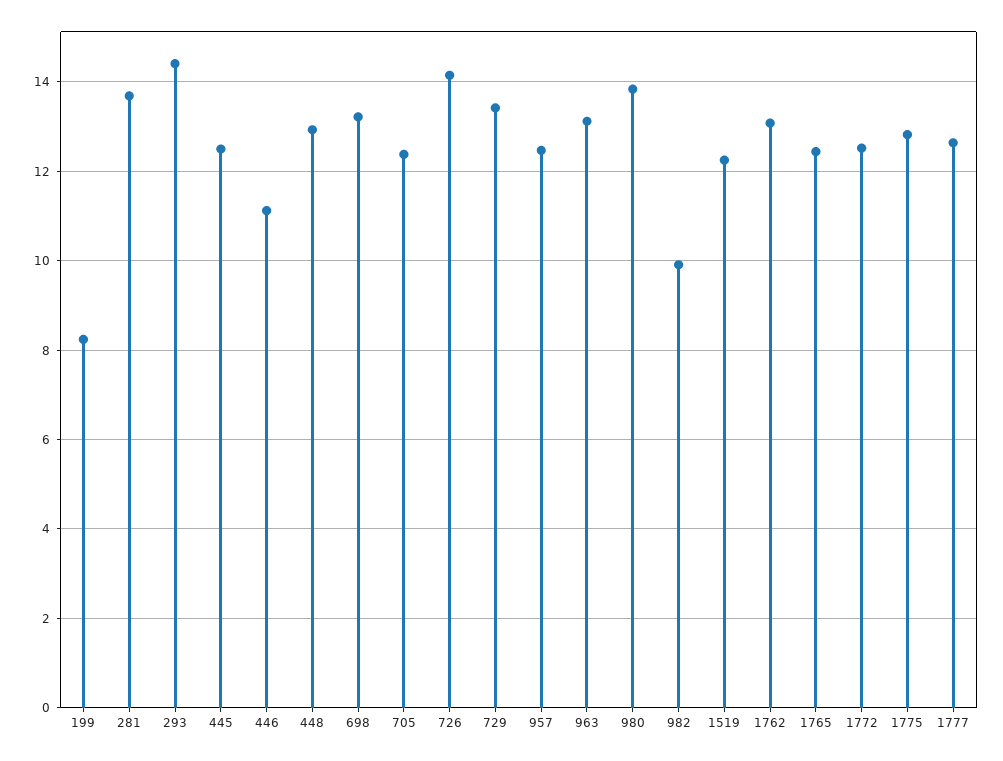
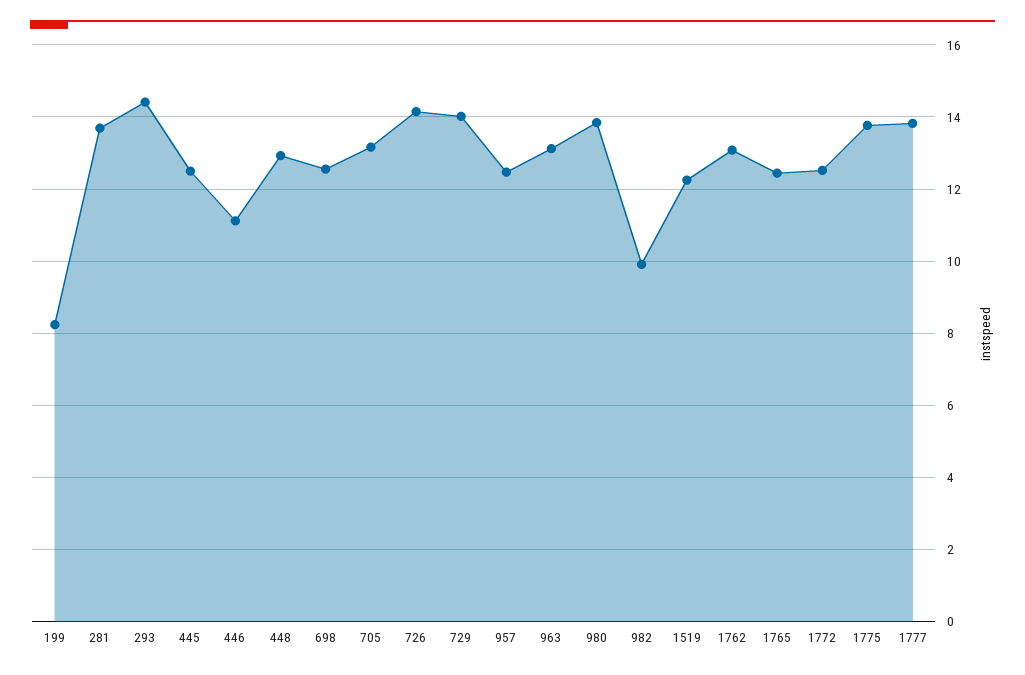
  {
    "199": 8.2,
    "281": 13.6,
    "293": 14.4,
    "445": 12.6,
    "446": 11.2,
    "448": 13,
-   "698": 13.2,
+   "698": 12.6,
-   "705": 12.4,
+   "705": 13.2,
    "726": 14.2,
-   "729": 13.4,
+   "729": 14,
    "957": 12.4,
    "963": 13.2,
    "980": 13.8,
    "982": 10,
    "1519": 12.2,
    "1762": 13,
    "1765": 12.4,
    "1772": 12.6,
-   "1775": 12.8,
+   "1775": 13.8,
-   "1777": 12.6
+   "1777": 13.8
  }

